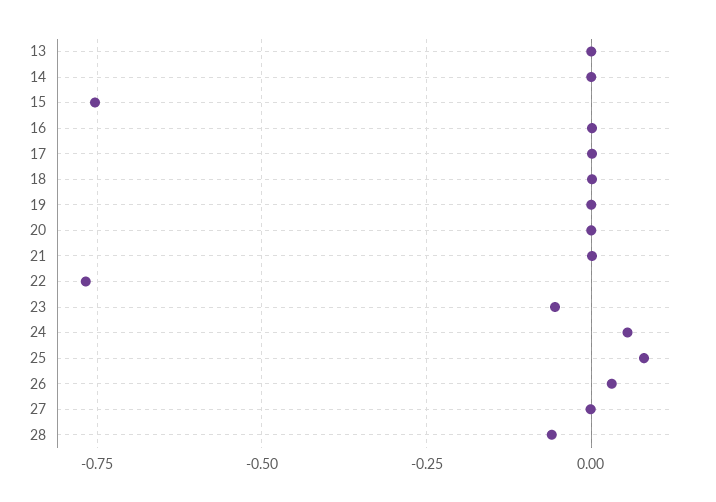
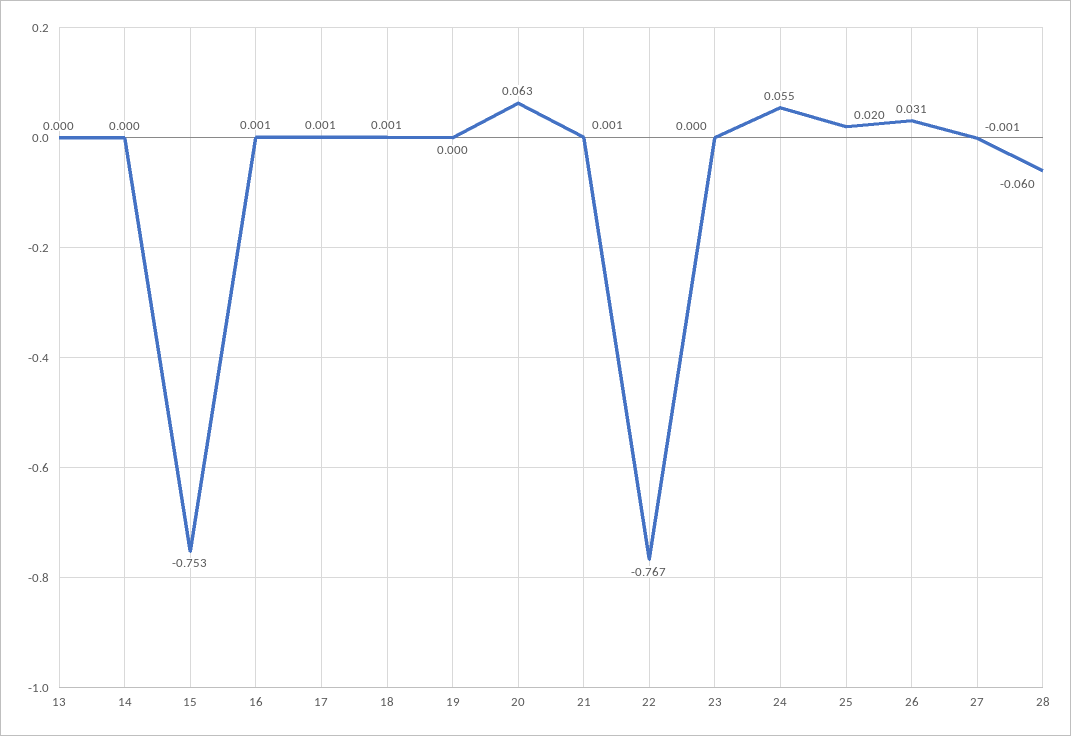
  {
    "13": 0,
    "14": 0,
    "15": -0.753,
    "16": 0.001,
    "17": 0.001,
    "18": 0.001,
    "19": 0,
-   "20": 0,
+   "20": 0.063,
    "21": 0.001,
    "22": -0.767,
-   "23": -0.05,
+   "23": 0,
    "24": 0.055,
-   "25": 0.075,
+   "25": 0.02,
    "26": 0.031,
    "27": -0.001,
    "28": -0.06
  }

